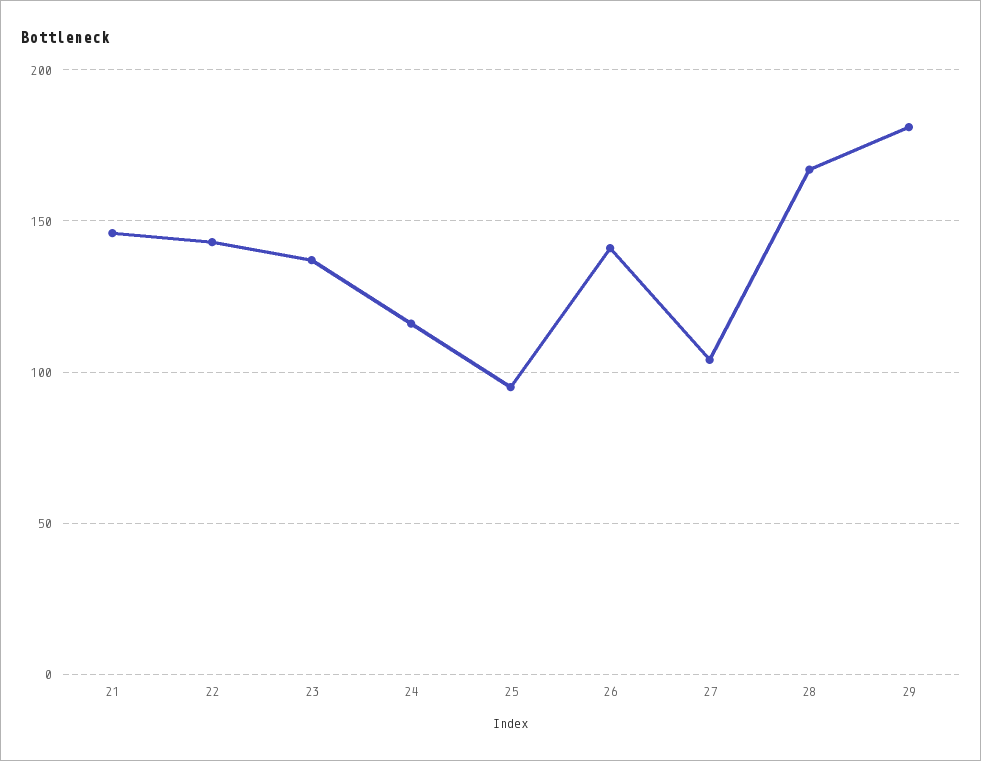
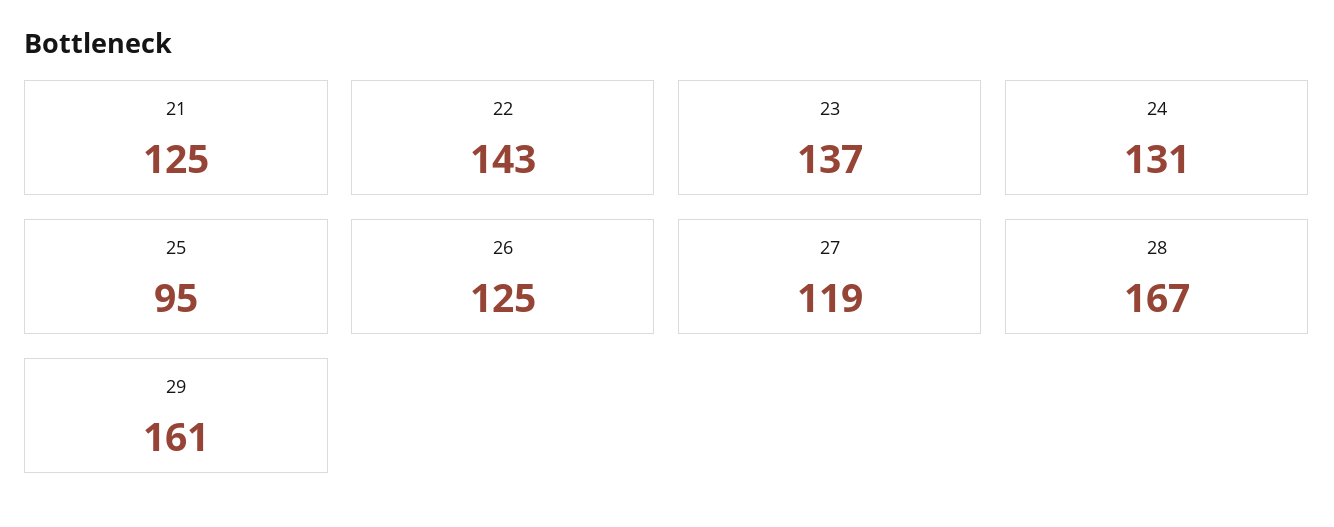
  {
-   "21": 145,
+   "21": 125,
    "22": 143,
    "23": 137,
-   "24": 115,
+   "24": 131,
    "25": 95,
-   "26": 140,
+   "26": 125,
-   "27": 105,
+   "27": 119,
    "28": 167,
-   "29": 180
+   "29": 161
  }

